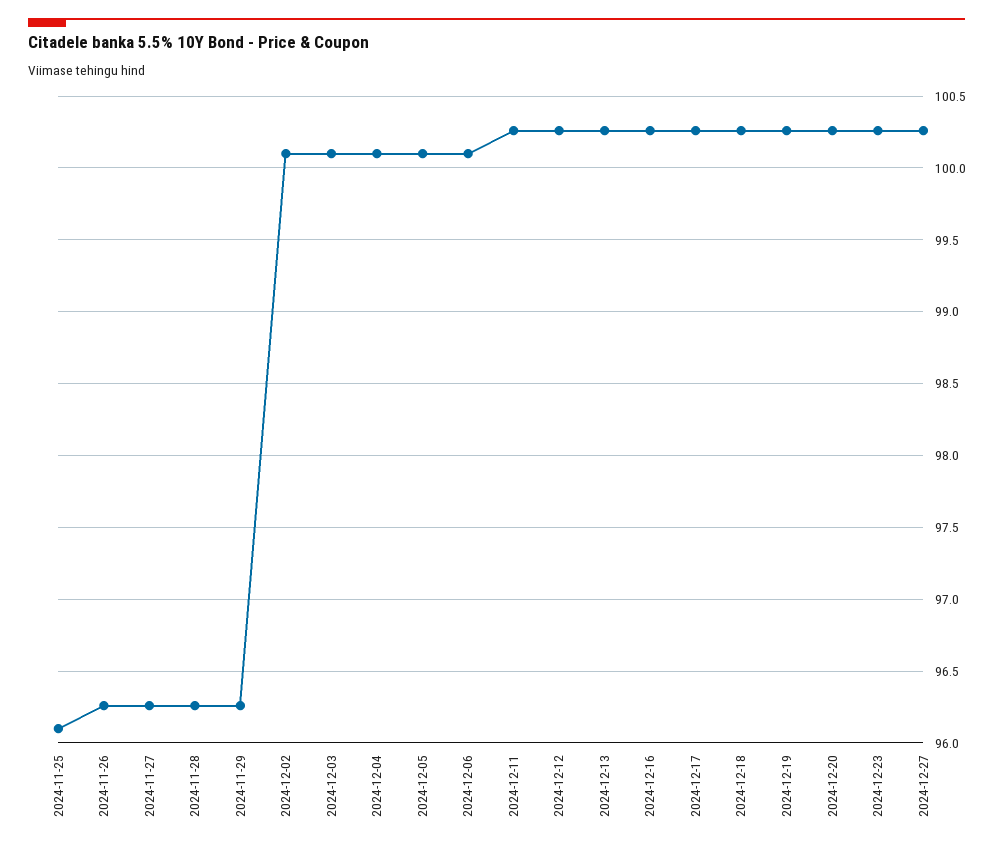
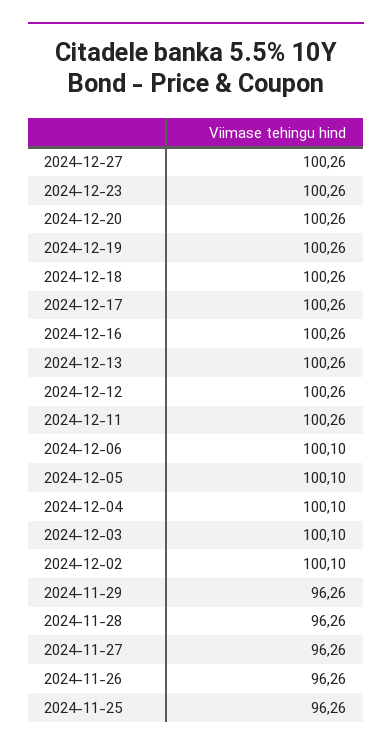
  {
-   "2024-11-25": 96.1,
+   "2024-11-25": 96.26,
    "2024-11-26": 96.26,
    "2024-11-27": 96.26,
    "2024-11-28": 96.26,
    "2024-11-29": 96.26,
    "2024-12-02": 100.1,
    "2024-12-03": 100.1,
    "2024-12-04": 100.1,
    "2024-12-05": 100.1,
    "2024-12-06": 100.1,
    "2024-12-11": 100.26,
    "2024-12-12": 100.26,
    "2024-12-13": 100.26,
    "2024-12-16": 100.26,
    "2024-12-17": 100.26,
    "2024-12-18": 100.26,
    "2024-12-19": 100.26,
    "2024-12-20": 100.26,
    "2024-12-23": 100.26,
    "2024-12-27": 100.26
  }

